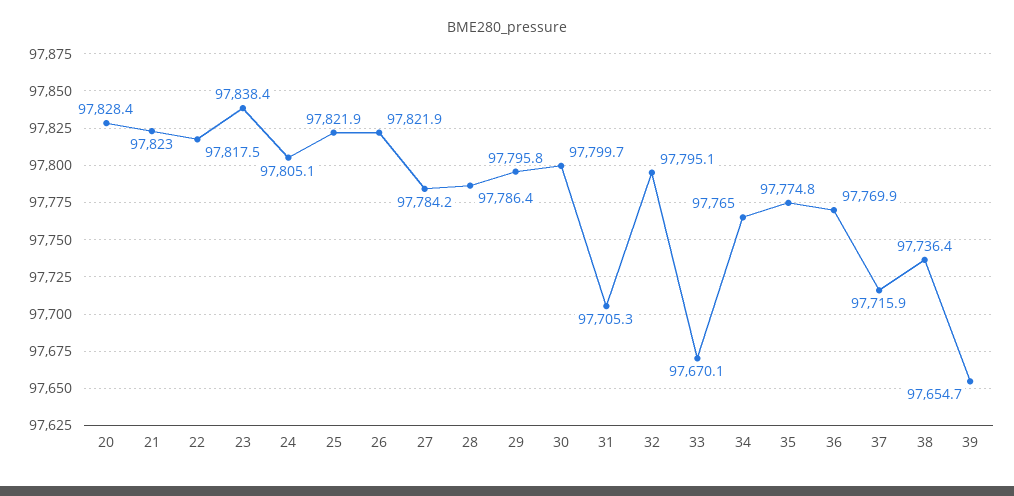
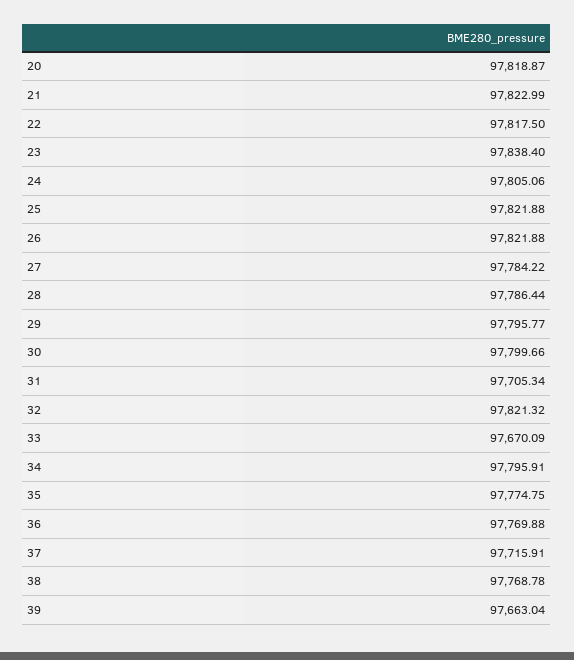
  {
-   "20": 97828.4,
+   "20": 97818.87,
    "21": 97822.99,
    "22": 97817.5,
    "23": 97838.4,
    "24": 97805.06,
    "25": 97821.88,
    "26": 97821.88,
    "27": 97784.22,
    "28": 97786.44,
    "29": 97795.77,
    "30": 97799.66,
    "31": 97705.34,
-   "32": 97795.1,
+   "32": 97821.32,
    "33": 97670.09,
-   "34": 97765,
+   "34": 97795.91,
    "35": 97774.75,
    "36": 97769.88,
    "37": 97715.91,
-   "38": 97736.4,
+   "38": 97768.78,
-   "39": 97654.7
+   "39": 97663.04
  }

